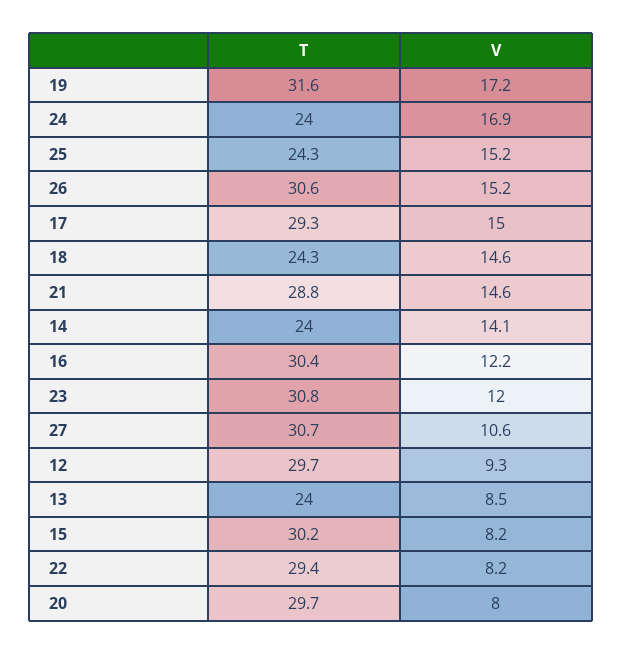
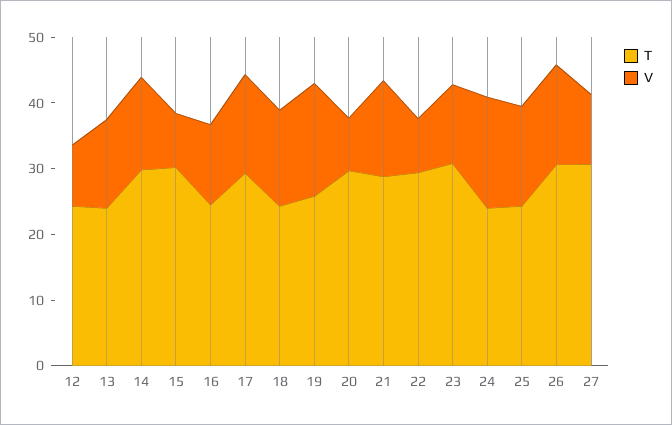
  {
    "T": {
-     "19": 31.6,
+     "19": 26,
      "24": 24,
      "25": 24.3,
      "26": 30.6,
      "17": 29.3,
      "18": 24.3,
      "21": 28.8,
-     "14": 24,
+     "14": 30,
-     "16": 30.4,
+     "16": 24,
      "23": 30.8,
      "27": 30.7,
-     "12": 29.7,
+     "12": 24,
      "13": 24,
      "15": 30.2,
      "22": 29.4,
      "20": 29.7
    },
    "V": {
      "19": 17.2,
      "24": 16.9,
      "25": 15.2,
      "26": 15.2,
      "17": 15,
      "18": 14.6,
      "21": 14.6,
      "14": 14.1,
      "16": 12.2,
      "23": 12,
      "27": 10.6,
      "12": 9.3,
-     "13": 8.5,
+     "13": 14,
      "15": 8.2,
      "22": 8.2,
      "20": 8
    }
  }

